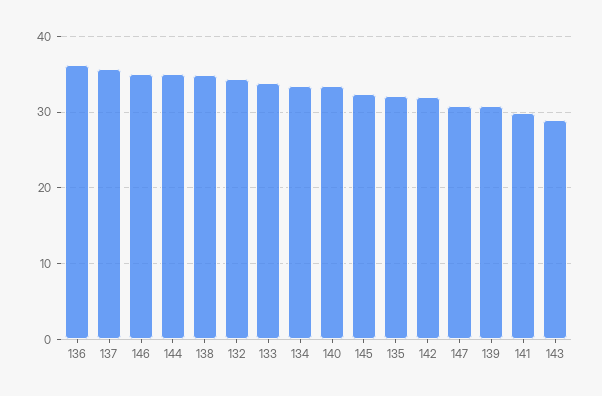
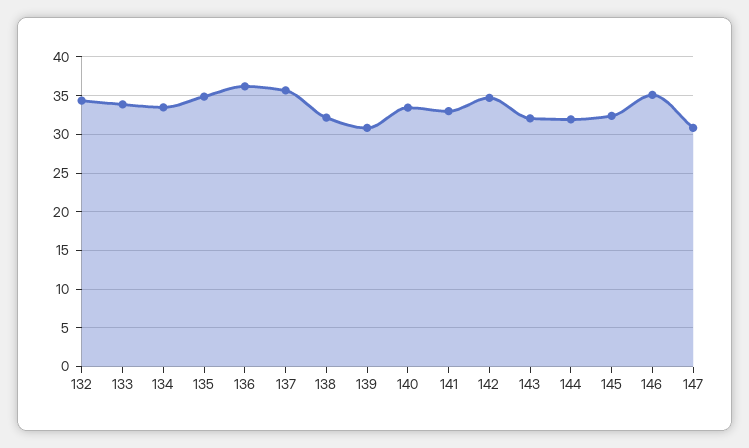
  {
    "136": 36,
    "137": 36,
    "146": 35,
-   "144": 35,
+   "144": 32,
-   "138": 35,
+   "138": 32,
    "132": 34,
    "133": 34,
    "134": 34,
    "140": 33,
    "145": 32,
-   "135": 32,
+   "135": 35,
-   "142": 32,
+   "142": 35,
    "147": 31,
    "139": 31,
-   "141": 30,
+   "141": 33,
-   "143": 29
+   "143": 32
  }

